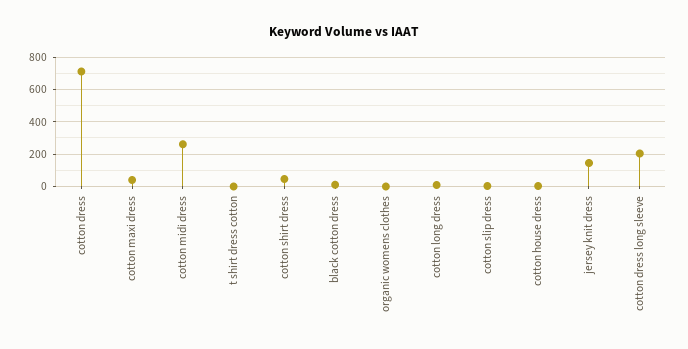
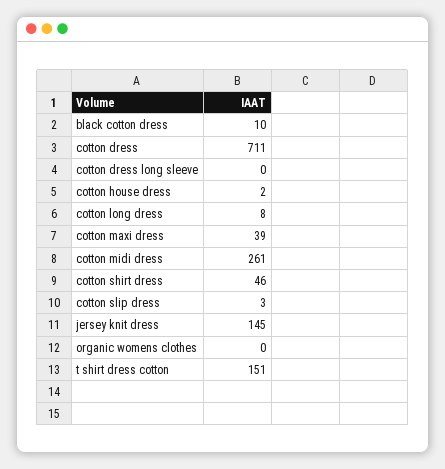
  {
    "cotton dress": 711,
    "cotton maxi dress": 39,
    "cotton midi dress": 261,
-   "t shirt dress cotton": 0,
+   "t shirt dress cotton": 151,
    "cotton shirt dress": 46,
    "black cotton dress": 10,
    "organic womens clothes": 0,
    "cotton long dress": 8,
    "cotton slip dress": 3,
    "cotton house dress": 2,
    "jersey knit dress": 145,
-   "cotton dress long sleeve": 200
+   "cotton dress long sleeve": 0
  }

